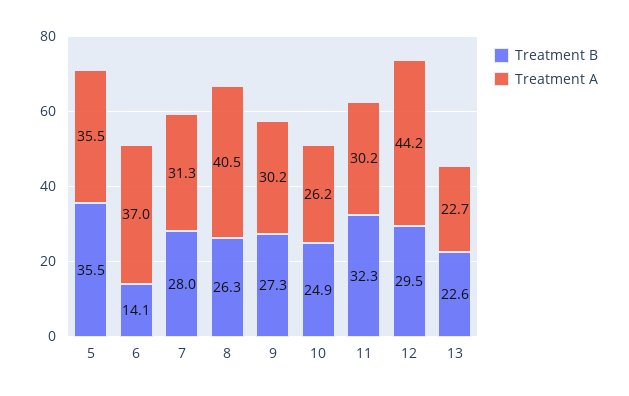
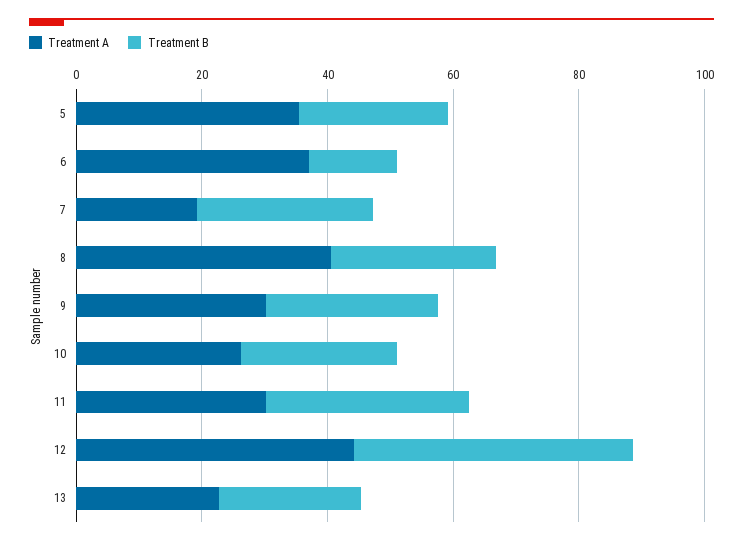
  {
    "Treatment B": {
-     "5": 35.5,
+     "5": 25,
      "6": 14.1,
      "7": 28,
      "8": 26.3,
      "9": 27.3,
      "10": 24.9,
      "11": 32.3,
-     "12": 29.5,
+     "12": 45,
      "13": 22.6
    },
    "Treatment A": {
      "5": 35.5,
      "6": 37,
-     "7": 31.3,
+     "7": 20,
      "8": 40.5,
      "9": 30.2,
      "10": 26.2,
      "11": 30.2,
      "12": 44.2,
      "13": 22.7
    }
  }

